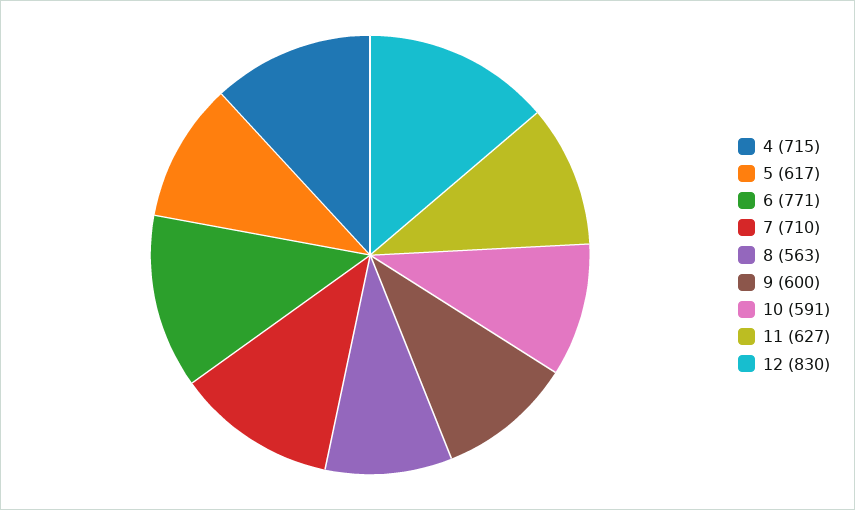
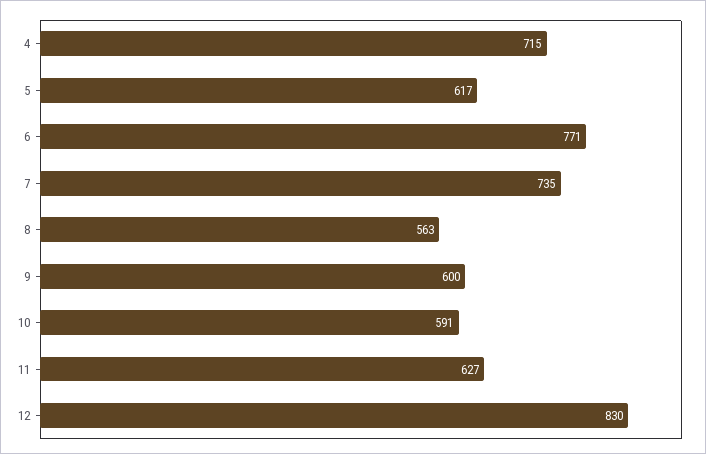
  {
    "4": 715,
    "5": 617,
    "6": 771,
-   "7": 710,
+   "7": 735,
    "8": 563,
    "9": 600,
    "10": 591,
    "11": 627,
    "12": 830
  }

